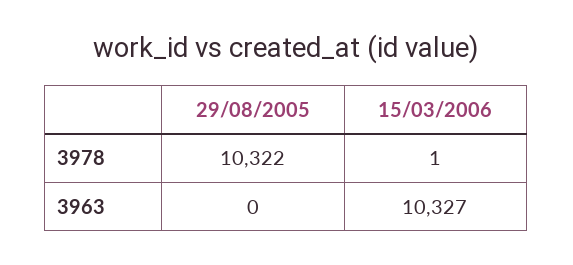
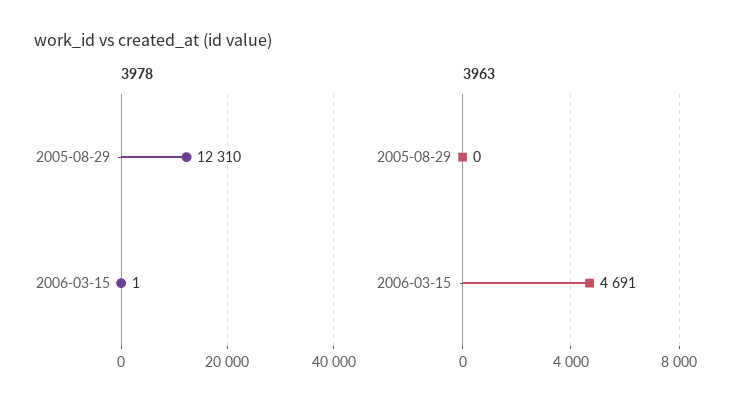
  {
    "3978": {
-     "29/08/2005": 10322,
+     "29/08/2005": 12310,
      "15/03/2006": 1
    },
    "3963": {
      "29/08/2005": 0,
-     "15/03/2006": 10327
+     "15/03/2006": 4691
    }
  }

